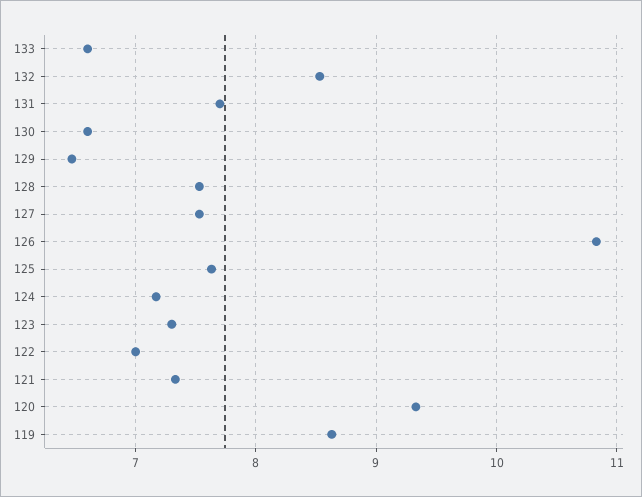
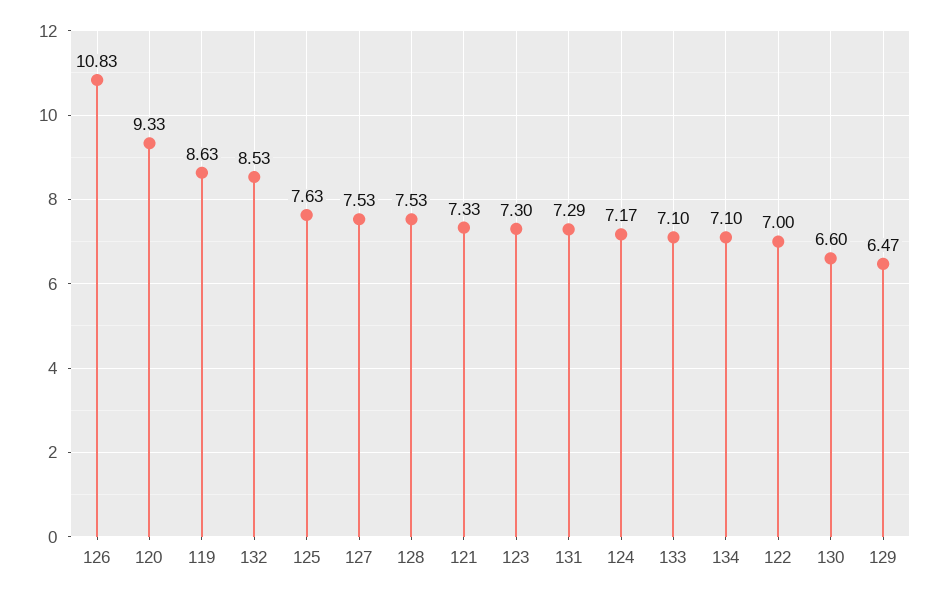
  {
-   "133": 6.6,
+   "133": 7.1,
    "132": 8.53,
-   "131": 7.7,
+   "131": 7.29,
    "130": 6.6,
    "129": 6.47,
    "128": 7.53,
    "127": 7.53,
    "126": 10.83,
    "125": 7.63,
    "124": 7.17,
    "123": 7.3,
    "122": 7,
    "121": 7.33,
    "120": 9.33,
-   "119": 8.63
+   "119": 8.63,
+   "134": 7.1
  }

